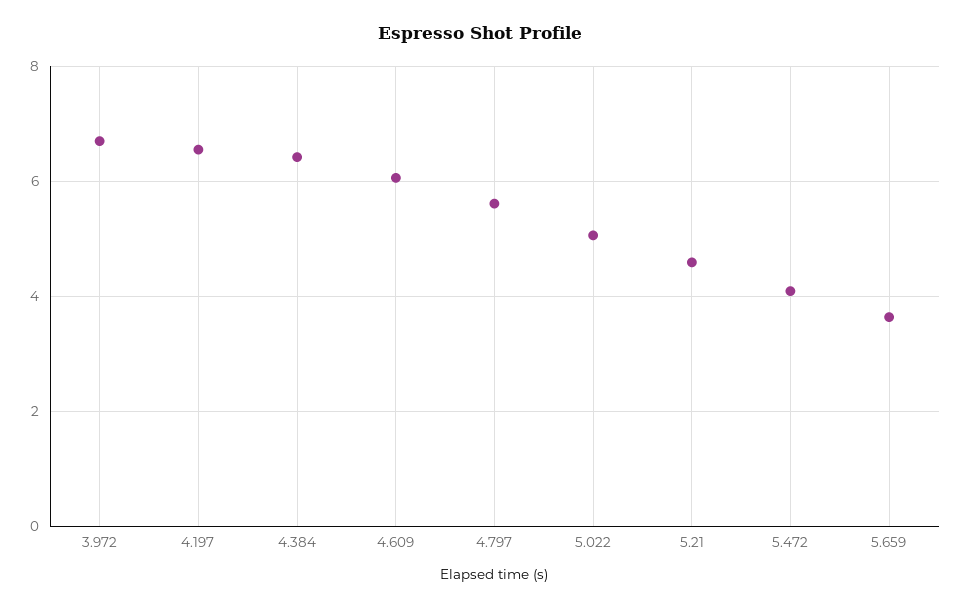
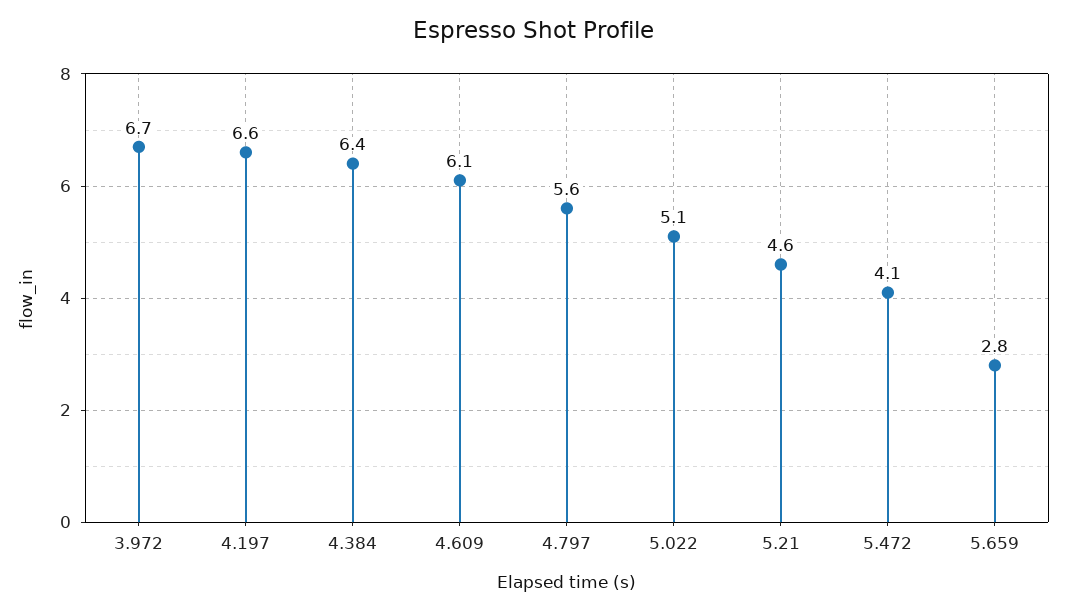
  {
    "3.972": 6.7,
    "4.197": 6.6,
    "4.384": 6.4,
    "4.609": 6.1,
    "4.797": 5.6,
    "5.022": 5.1,
    "5.21": 4.6,
    "5.472": 4.1,
-   "5.659": 3.6
+   "5.659": 2.8
  }

